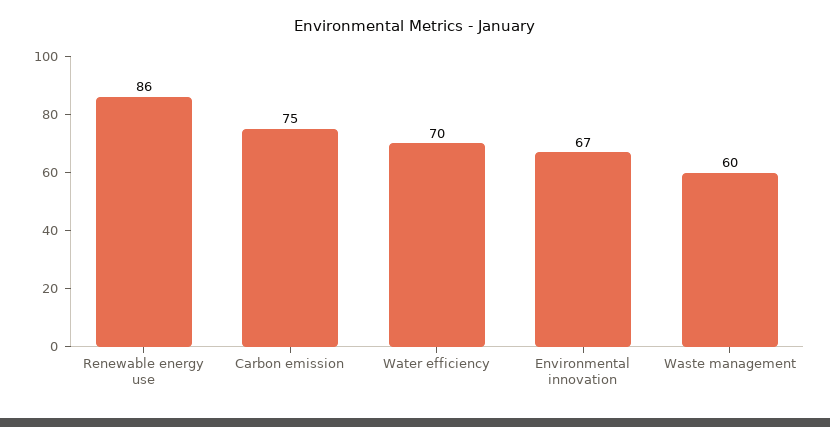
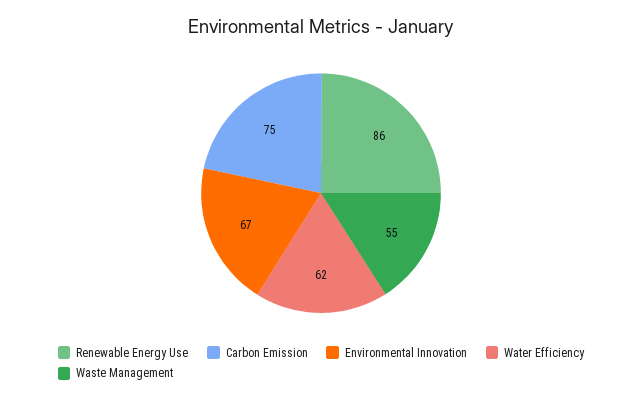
  {
    "Renewable energy use": 86,
    "Carbon emission": 75,
-   "Water efficiency": 70,
+   "Water efficiency": 62,
    "Environmental innovation": 67,
-   "Waste management": 60
+   "Waste management": 55
  }

